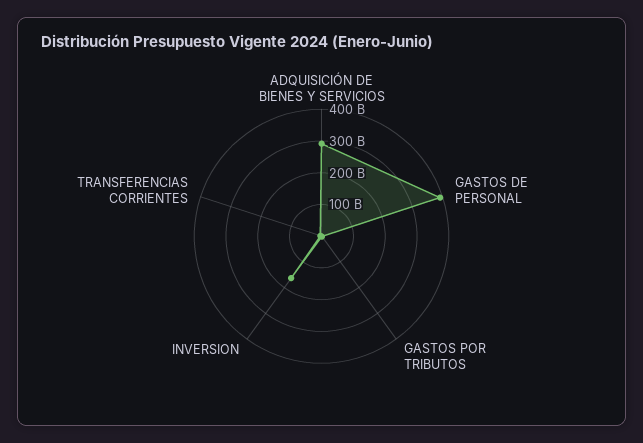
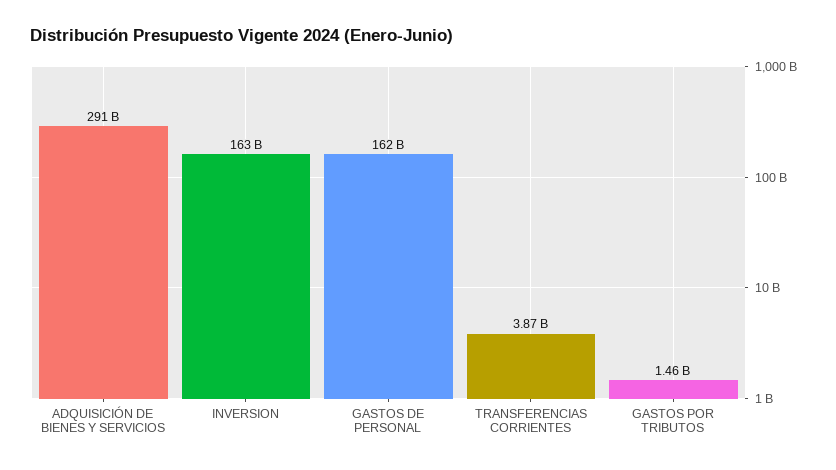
  {
    "ADQUISICIÓN DE BIENES Y SERVICIOS": 291000000000,
-   "GASTOS DE PERSONAL": 400000000000,
+   "GASTOS DE PERSONAL": 162000000000,
    "GASTOS POR TRIBUTOS": 1460000000,
    "INVERSION": 163000000000,
    "TRANSFERENCIAS CORRIENTES": 3870000000
  }

